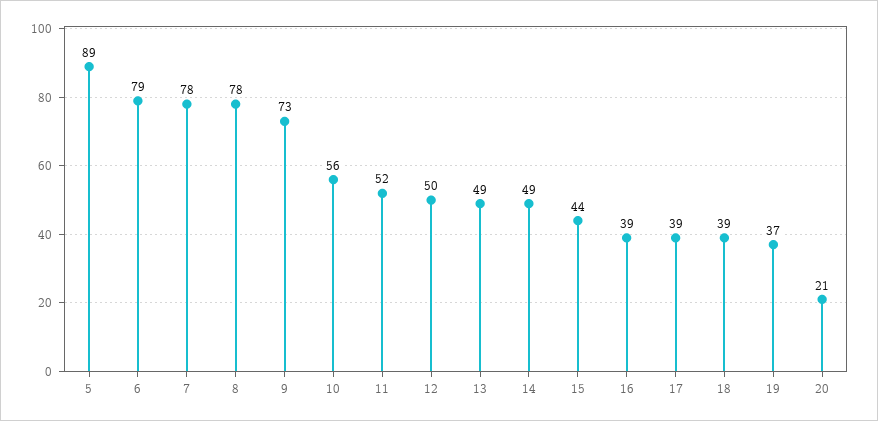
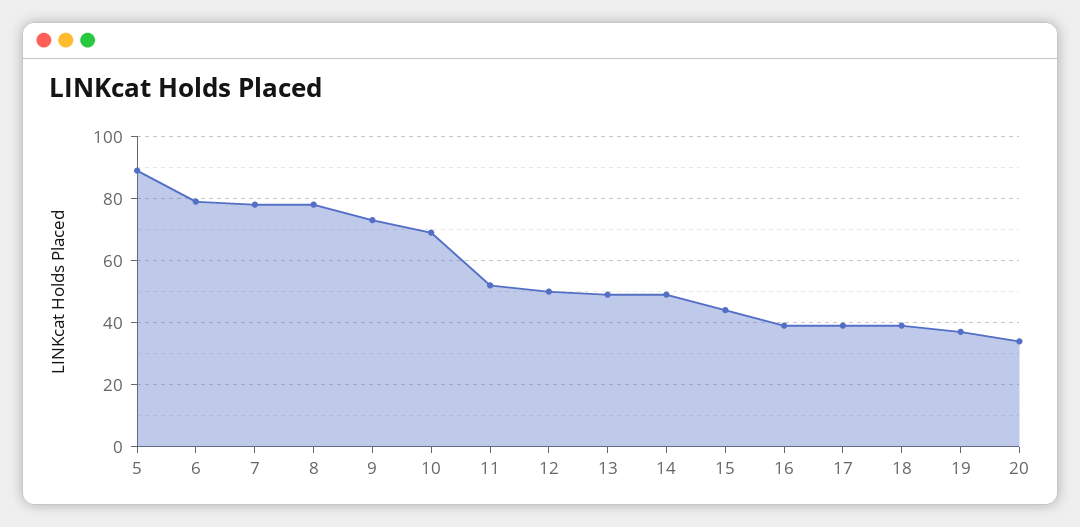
  {
    "5": 89,
    "6": 79,
    "7": 78,
    "8": 78,
    "9": 73,
-   "10": 56,
+   "10": 70,
    "11": 52,
    "12": 50,
    "13": 49,
    "14": 49,
    "15": 44,
    "16": 39,
    "17": 39,
    "18": 39,
    "19": 37,
-   "20": 21
+   "20": 35
  }

